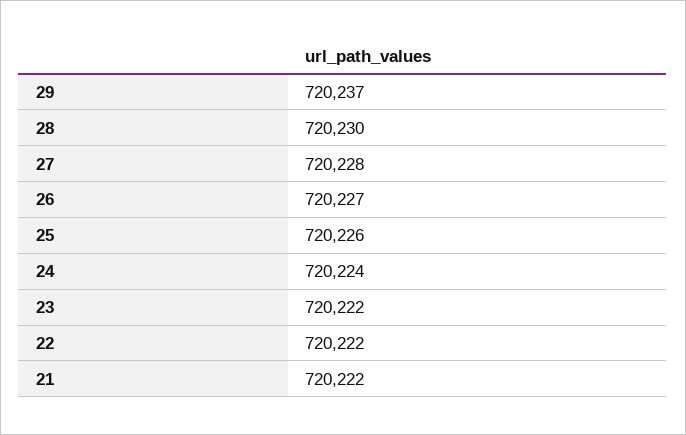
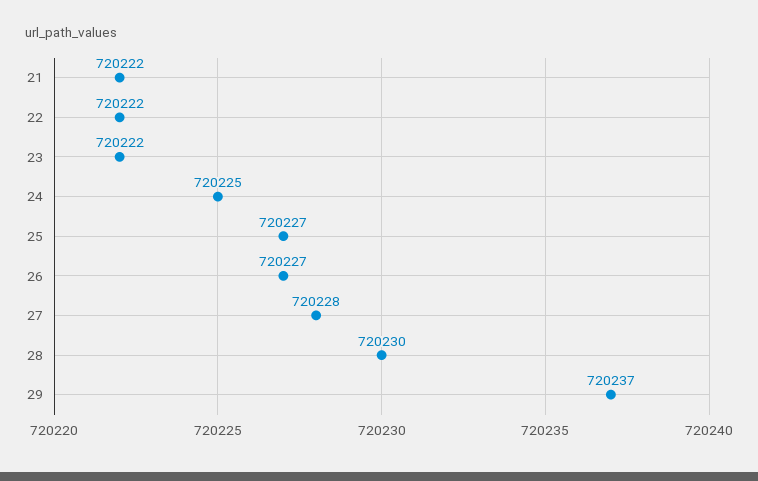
  {
    "29": 720237,
    "28": 720230,
    "27": 720228,
    "26": 720227,
-   "25": 720226,
+   "25": 720227,
-   "24": 720224,
+   "24": 720225,
    "23": 720222,
    "22": 720222,
    "21": 720222
  }

